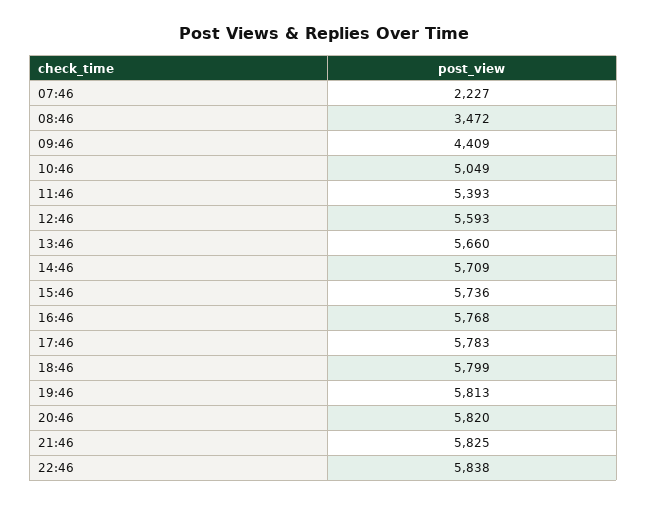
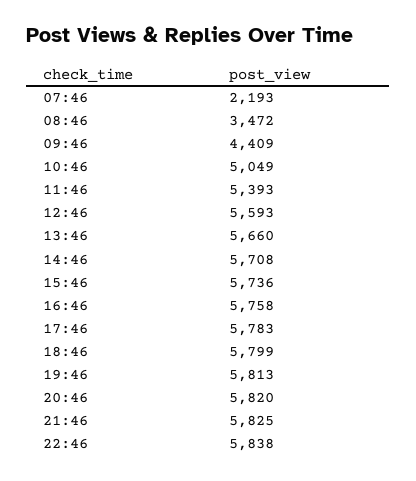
  {
-   "07:46": 2227,
+   "07:46": 2193,
    "08:46": 3472,
    "09:46": 4409,
    "10:46": 5049,
    "11:46": 5393,
    "12:46": 5593,
    "13:46": 5660,
-   "14:46": 5709,
+   "14:46": 5708,
    "15:46": 5736,
-   "16:46": 5768,
+   "16:46": 5758,
    "17:46": 5783,
    "18:46": 5799,
    "19:46": 5813,
    "20:46": 5820,
    "21:46": 5825,
    "22:46": 5838
  }

